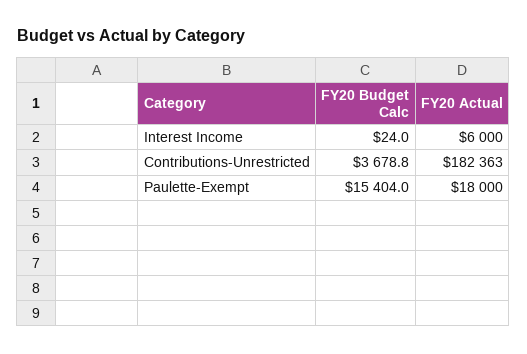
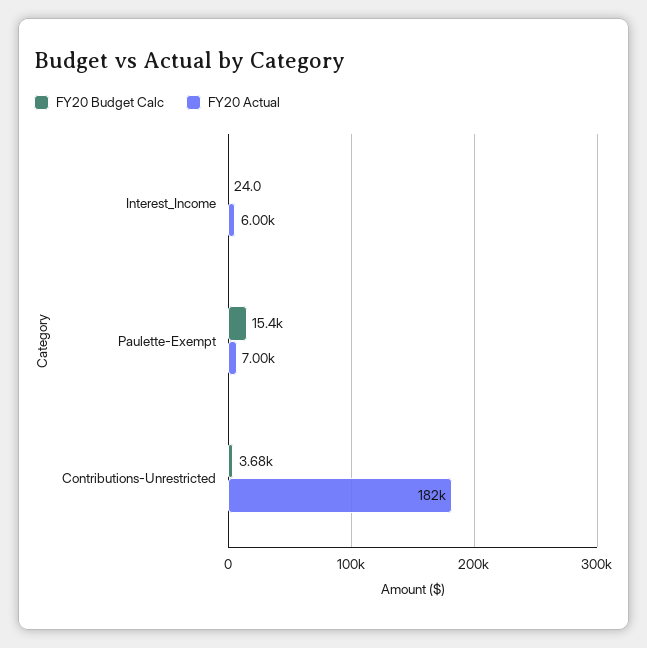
  {
    "FY20 Budget Calc": {
      "Interest Income": 24,
      "Contributions-Unrestricted": 3678.8,
      "Paulette-Exempt": 15404
    },
    "FY20 Actual": {
      "Interest Income": 6000,
      "Contributions-Unrestricted": 182363,
-     "Paulette-Exempt": 18000
+     "Paulette-Exempt": 7000
    }
  }

